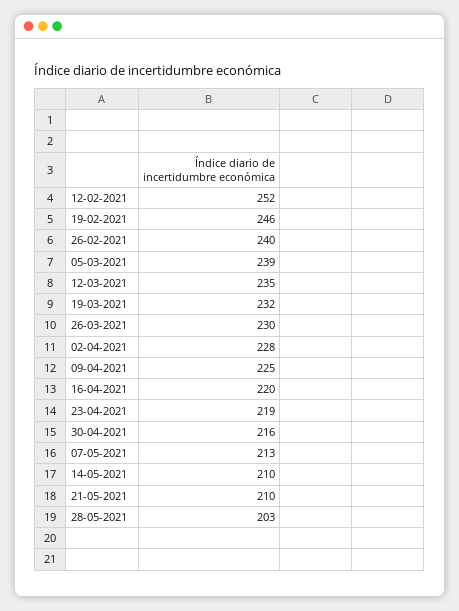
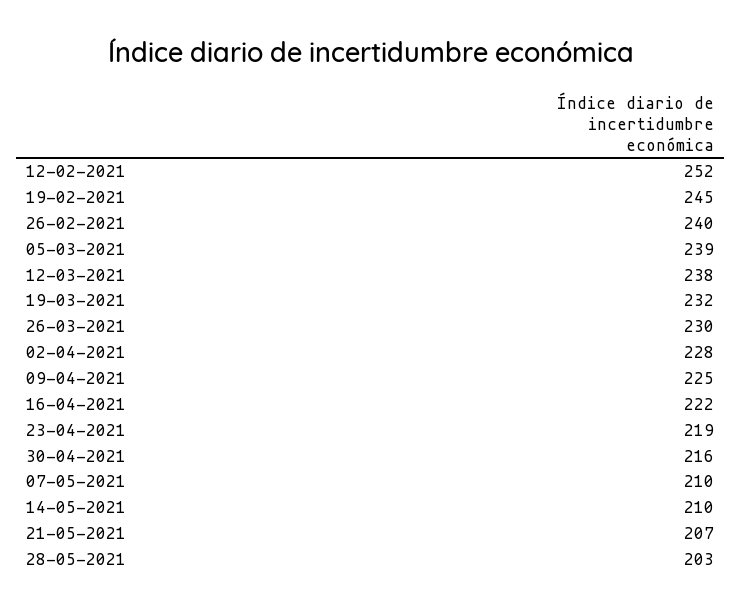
  {
    "12-02-2021": 252,
-   "19-02-2021": 246,
+   "19-02-2021": 245,
    "26-02-2021": 240,
    "05-03-2021": 239,
-   "12-03-2021": 235,
+   "12-03-2021": 238,
    "19-03-2021": 232,
    "26-03-2021": 230,
    "02-04-2021": 228,
    "09-04-2021": 225,
-   "16-04-2021": 220,
+   "16-04-2021": 222,
    "23-04-2021": 219,
    "30-04-2021": 216,
-   "07-05-2021": 213,
+   "07-05-2021": 210,
    "14-05-2021": 210,
-   "21-05-2021": 210,
+   "21-05-2021": 207,
    "28-05-2021": 203
  }

